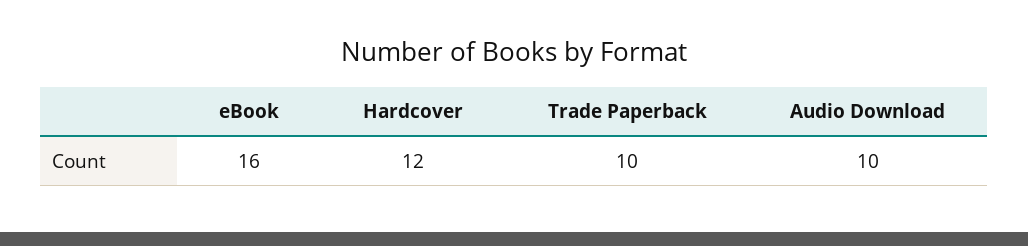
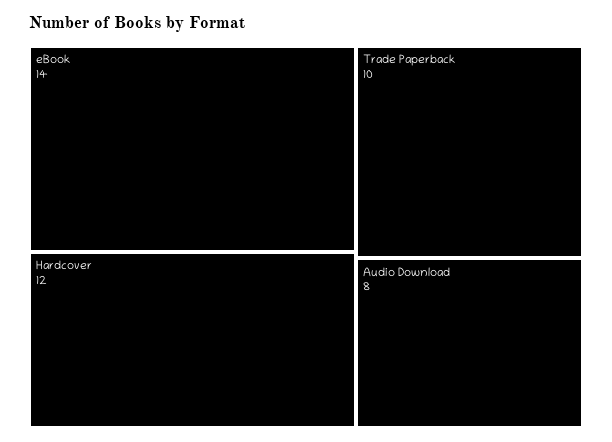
  {
-   "eBook": 16,
+   "eBook": 14,
    "Hardcover": 12,
    "Trade Paperback": 10,
-   "Audio Download": 10
+   "Audio Download": 8
  }

